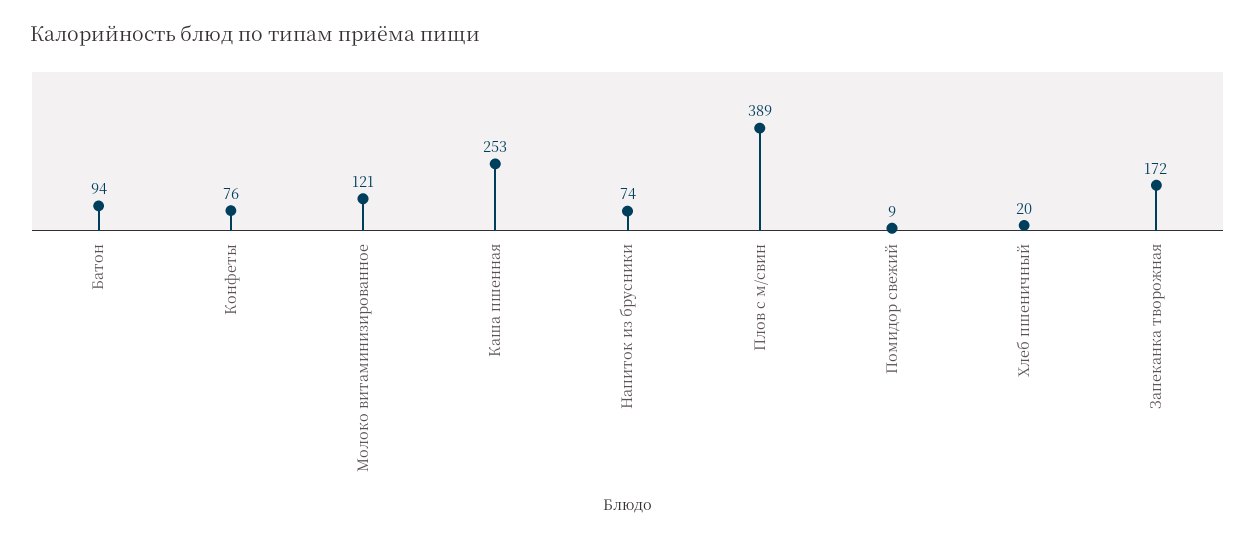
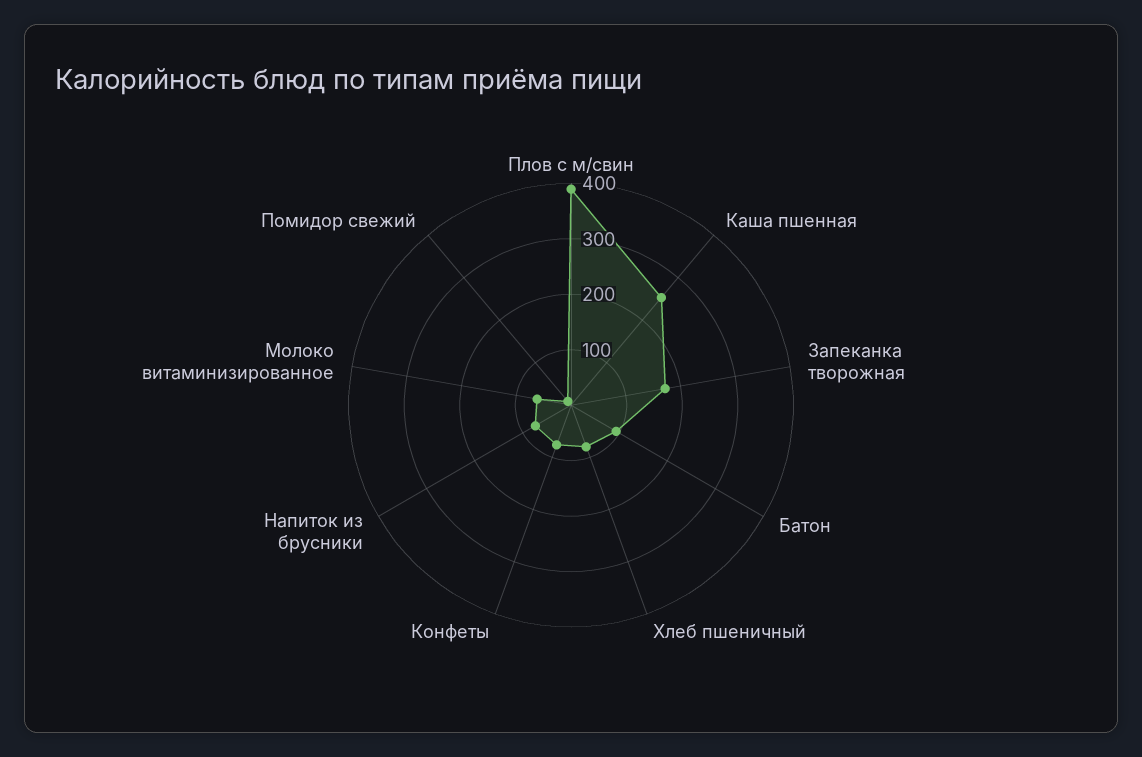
  {
    "Батон": 94,
    "Конфеты": 76,
-   "Молоко витаминизированное": 121,
+   "Молоко витаминизированное": 60,
    "Каша пшенная": 253,
    "Напиток из брусники": 74,
    "Плов с м/свин": 389,
    "Помидор свежий": 9,
-   "Хлеб пшеничный": 20,
+   "Хлеб пшеничный": 80,
    "Запеканка творожная": 172
  }

